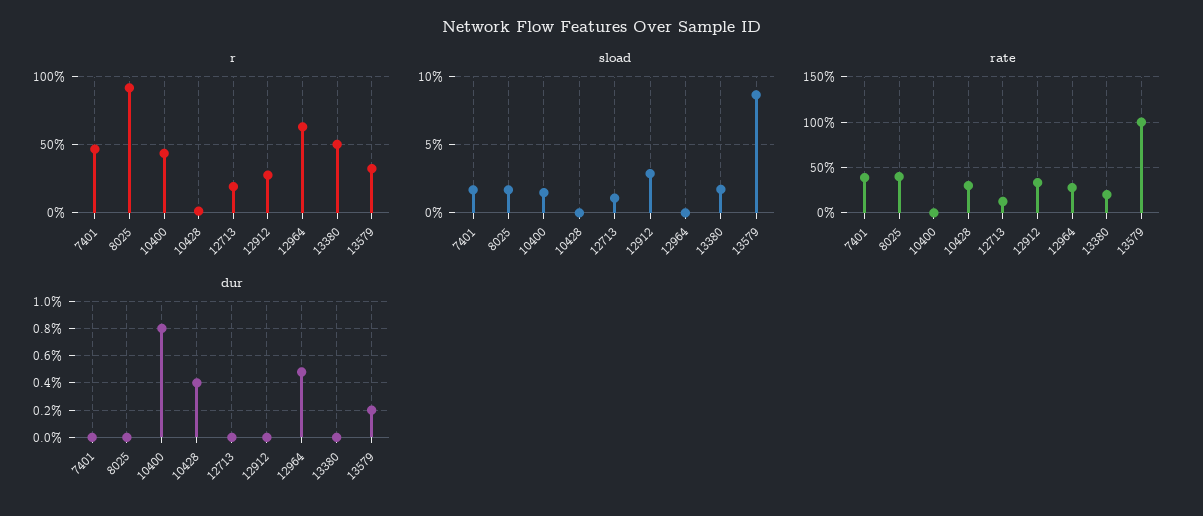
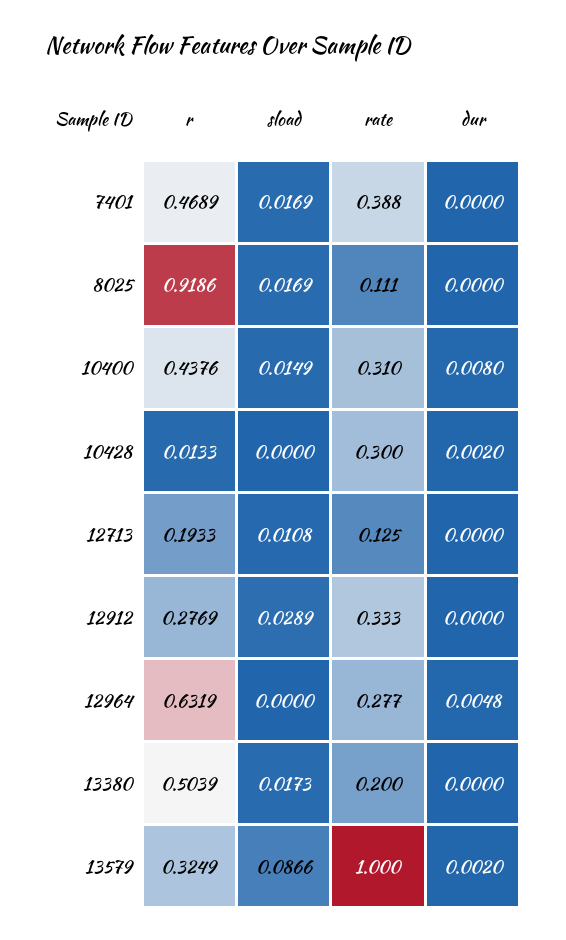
  {
    "r": {
      "7401": 0.4689,
      "8025": 0.9186,
      "10400": 0.4376,
      "10428": 0.0133,
      "12713": 0.1933,
      "12912": 0.2769,
      "12964": 0.6319,
      "13380": 0.5039,
      "13579": 0.3249
    },
    "sload": {
      "7401": 0.0169,
      "8025": 0.0169,
      "10400": 0.0149,
      "10428": 0,
      "12713": 0.0108,
      "12912": 0.0289,
      "12964": 0,
      "13380": 0.0173,
      "13579": 0.0866
    },
    "rate": {
      "7401": 0.388,
-     "8025": 0.4,
+     "8025": 0.111,
-     "10400": 0,
+     "10400": 0.31,
      "10428": 0.3,
      "12713": 0.125,
      "12912": 0.333,
      "12964": 0.277,
      "13380": 0.2,
      "13579": 1
    },
    "dur": {
      "7401": 0,
      "8025": 0,
      "10400": 0.008,
-     "10428": 0.004,
+     "10428": 0.002,
      "12713": 0,
      "12912": 0,
      "12964": 0.0048,
      "13380": 0,
      "13579": 0.002
    }
  }

